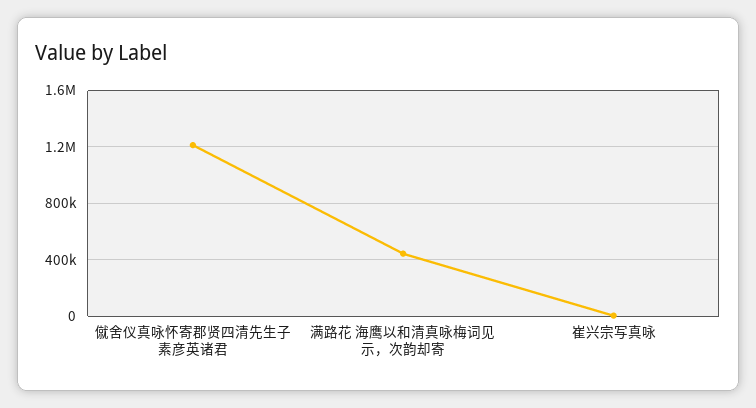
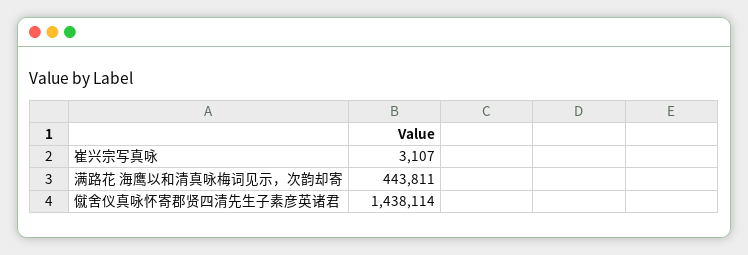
  {
-   "僦舍仪真咏怀寄郡贤四清先生子素彦英诸君": 1200000,
+   "僦舍仪真咏怀寄郡贤四清先生子素彦英诸君": 1438114,
    "满路花 海鹰以和清真咏梅词见示，次韵却寄": 443811,
    "崔兴宗写真咏": 3107
  }

